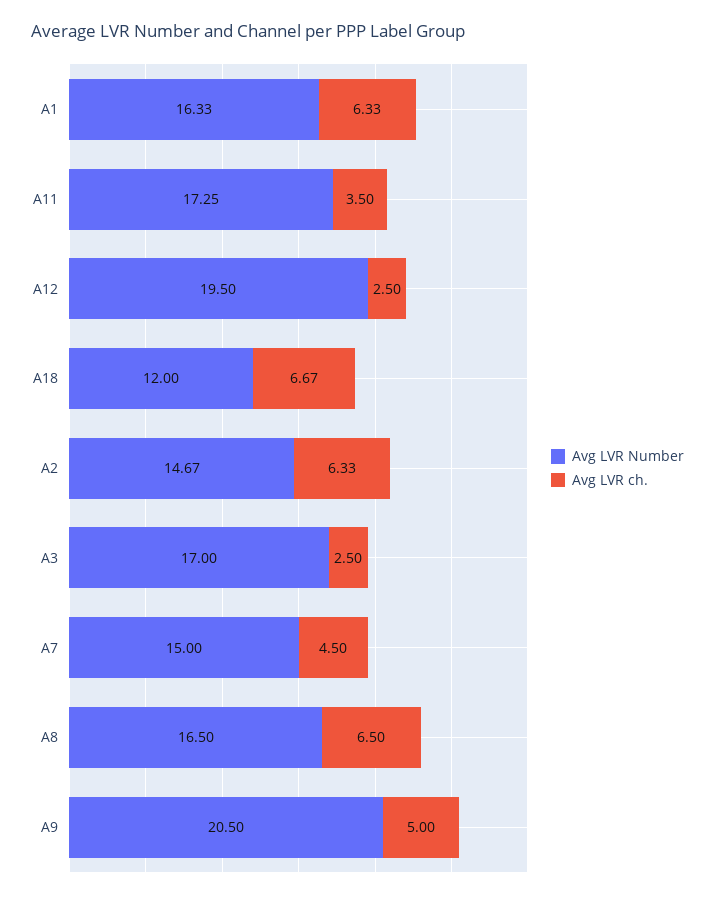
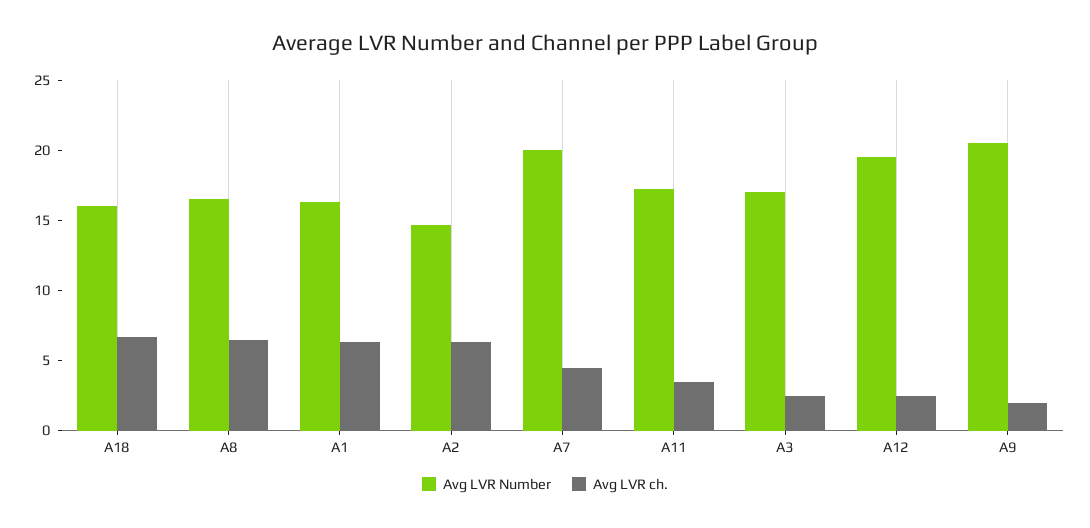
  {
    "Avg LVR Number": {
      "A1": 16.33,
      "A11": 17.25,
      "A12": 19.5,
-     "A18": 12,
+     "A18": 16,
      "A2": 14.67,
      "A3": 17,
-     "A7": 15,
+     "A7": 20,
      "A8": 16.5,
      "A9": 20.5
    },
    "Avg LVR ch.": {
      "A1": 6.33,
      "A11": 3.5,
      "A12": 2.5,
      "A18": 6.67,
      "A2": 6.33,
      "A3": 2.5,
      "A7": 4.5,
      "A8": 6.5,
-     "A9": 5
+     "A9": 2
    }
  }

